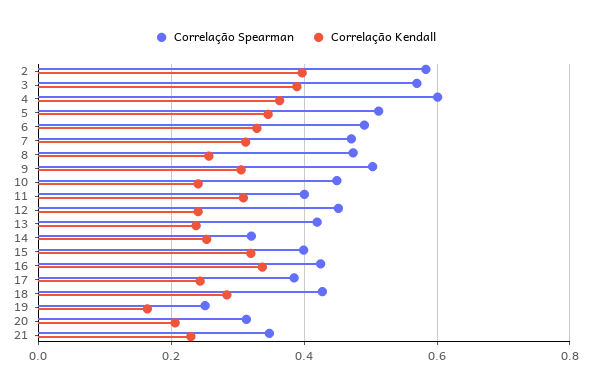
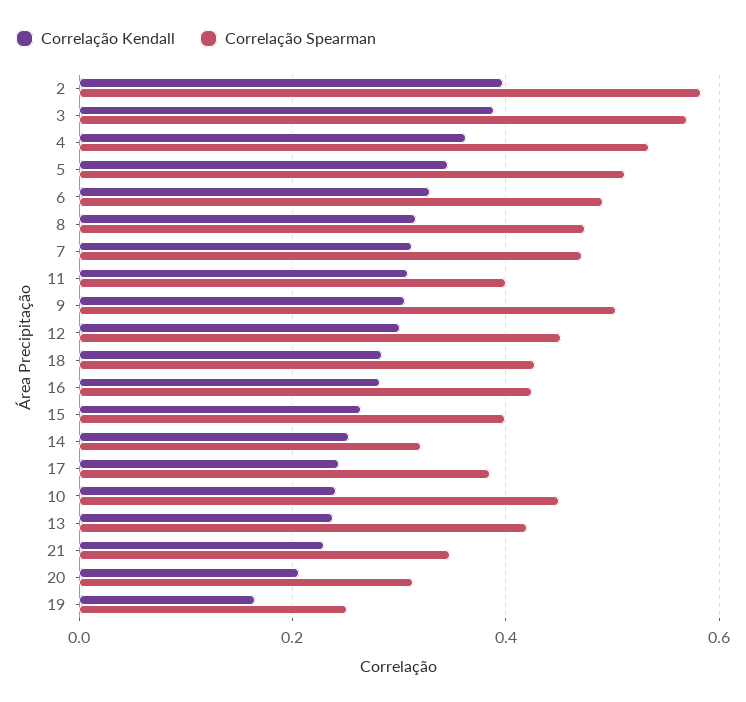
  {
    "Correlação Spearman": {
      "2": 0.58,
      "3": 0.56,
-     "4": 0.6,
+     "4": 0.54,
      "5": 0.52,
      "6": 0.5,
      "7": 0.48,
      "8": 0.48,
      "9": 0.5,
      "10": 0.44,
      "11": 0.4,
      "12": 0.46,
      "13": 0.42,
      "14": 0.32,
      "15": 0.4,
      "16": 0.42,
      "17": 0.38,
      "18": 0.42,
      "19": 0.26,
      "20": 0.32,
      "21": 0.34
    },
    "Correlação Kendall": {
      "2": 0.4,
      "3": 0.38,
      "4": 0.36,
      "5": 0.34,
      "6": 0.32,
      "7": 0.32,
-     "8": 0.26,
+     "8": 0.32,
      "9": 0.3,
      "10": 0.24,
      "11": 0.3,
-     "12": 0.24,
+     "12": 0.3,
      "13": 0.24,
      "14": 0.26,
-     "15": 0.32,
+     "15": 0.26,
-     "16": 0.34,
+     "16": 0.28,
      "17": 0.24,
      "18": 0.28,
      "19": 0.16,
      "20": 0.2,
      "21": 0.22
    }
  }

